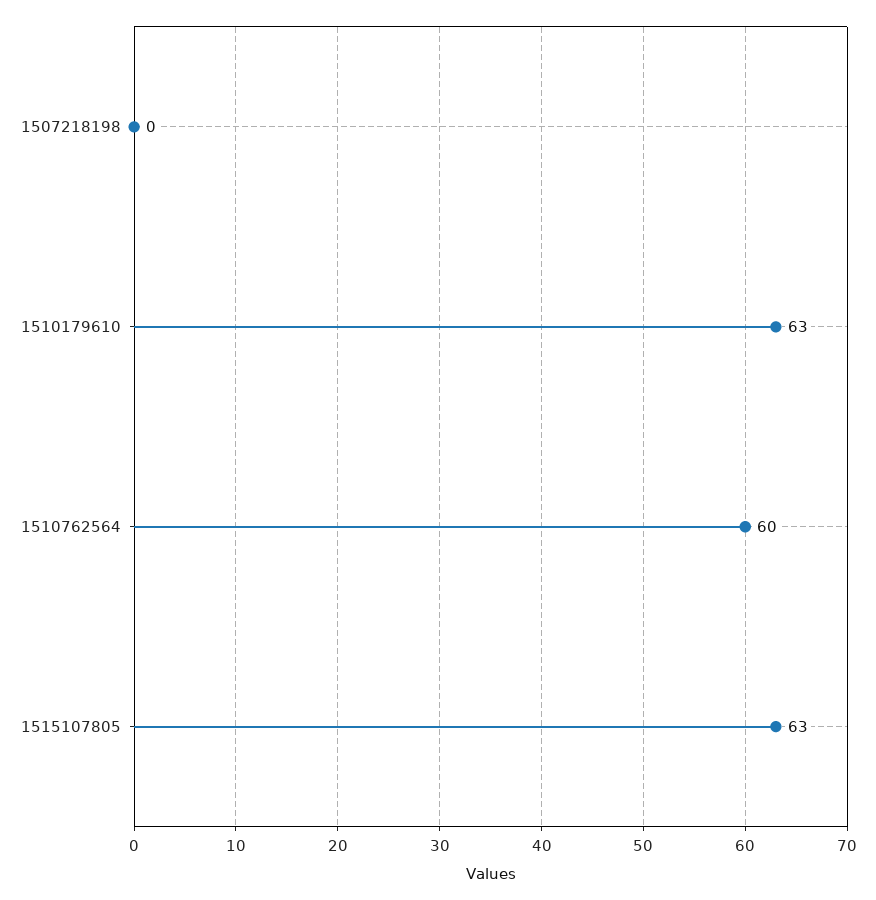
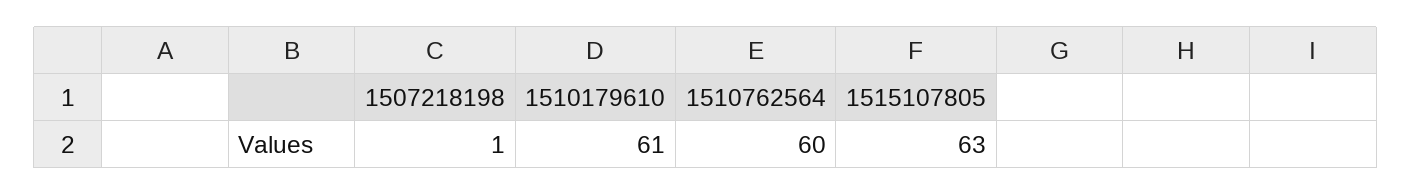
  {
-   "1507218198": 0,
+   "1507218198": 1,
-   "1510179610": 63,
+   "1510179610": 61,
    "1510762564": 60,
    "1515107805": 63
  }

